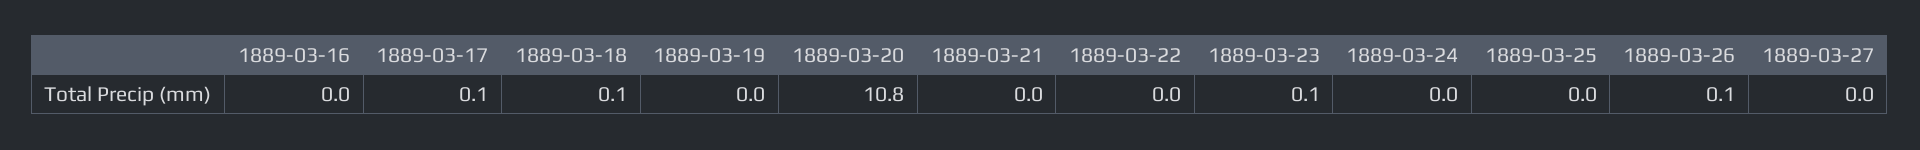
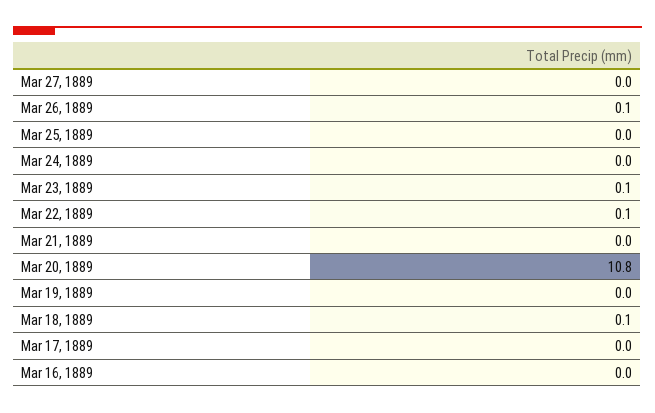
  {
    "1889-03-16": 0,
-   "1889-03-17": 0.1,
+   "1889-03-17": 0,
    "1889-03-18": 0.1,
    "1889-03-19": 0,
    "1889-03-20": 10.8,
    "1889-03-21": 0,
-   "1889-03-22": 0,
+   "1889-03-22": 0.1,
    "1889-03-23": 0.1,
    "1889-03-24": 0,
    "1889-03-25": 0,
    "1889-03-26": 0.1,
    "1889-03-27": 0
  }

